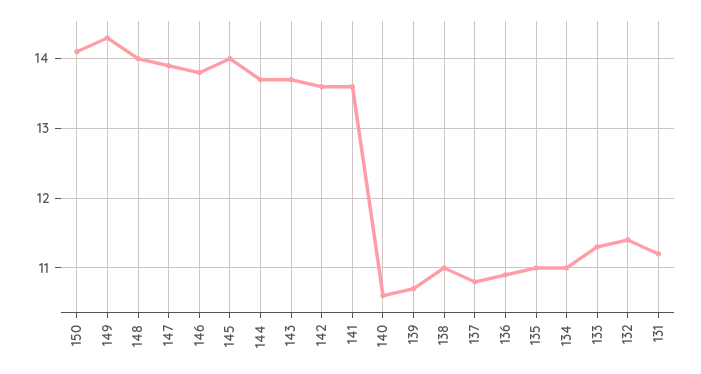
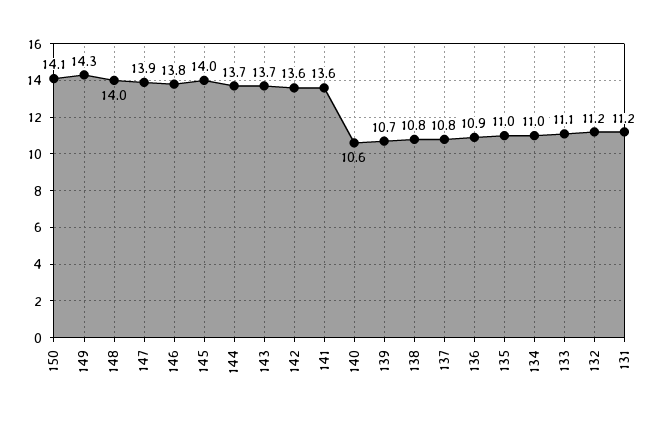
  {
    "150": 14.1,
    "149": 14.3,
    "148": 14,
    "147": 13.9,
    "146": 13.8,
    "145": 14,
    "144": 13.7,
    "143": 13.7,
    "142": 13.6,
    "141": 13.6,
    "140": 10.6,
    "139": 10.7,
-   "138": 11,
+   "138": 10.8,
    "137": 10.8,
    "136": 10.9,
    "135": 11,
    "134": 11,
-   "133": 11.3,
+   "133": 11.1,
-   "132": 11.4,
+   "132": 11.2,
    "131": 11.2
  }

